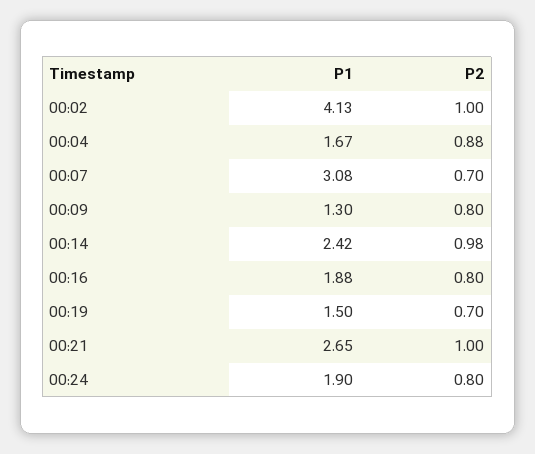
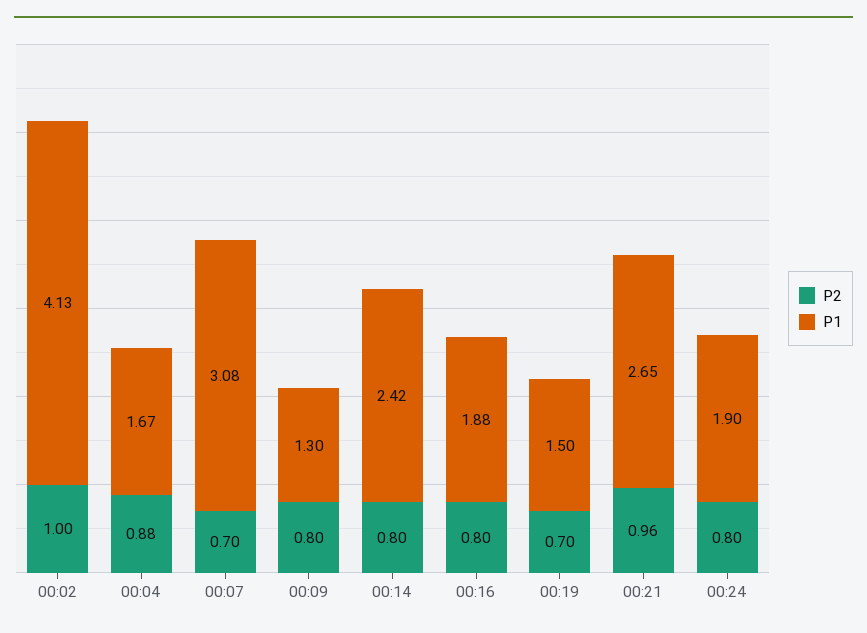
  {
    "P1": {
      "00:02": 4.13,
      "00:04": 1.67,
      "00:07": 3.08,
      "00:09": 1.3,
      "00:14": 2.42,
      "00:16": 1.88,
      "00:19": 1.5,
      "00:21": 2.65,
      "00:24": 1.9
    },
    "P2": {
      "00:02": 1,
      "00:04": 0.88,
      "00:07": 0.7,
      "00:09": 0.8,
-     "00:14": 0.98,
+     "00:14": 0.8,
      "00:16": 0.8,
      "00:19": 0.7,
-     "00:21": 1,
+     "00:21": 0.96,
      "00:24": 0.8
    }
  }

